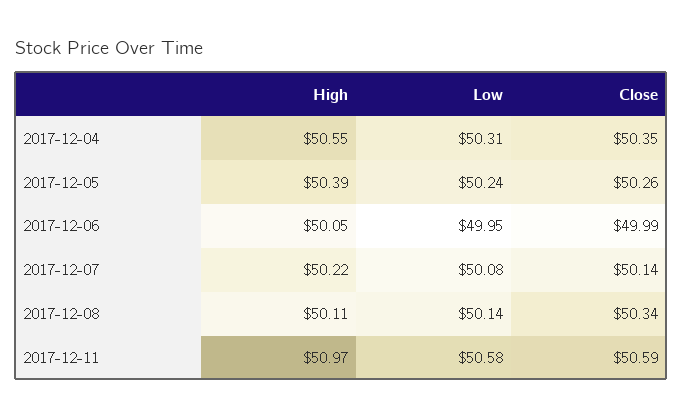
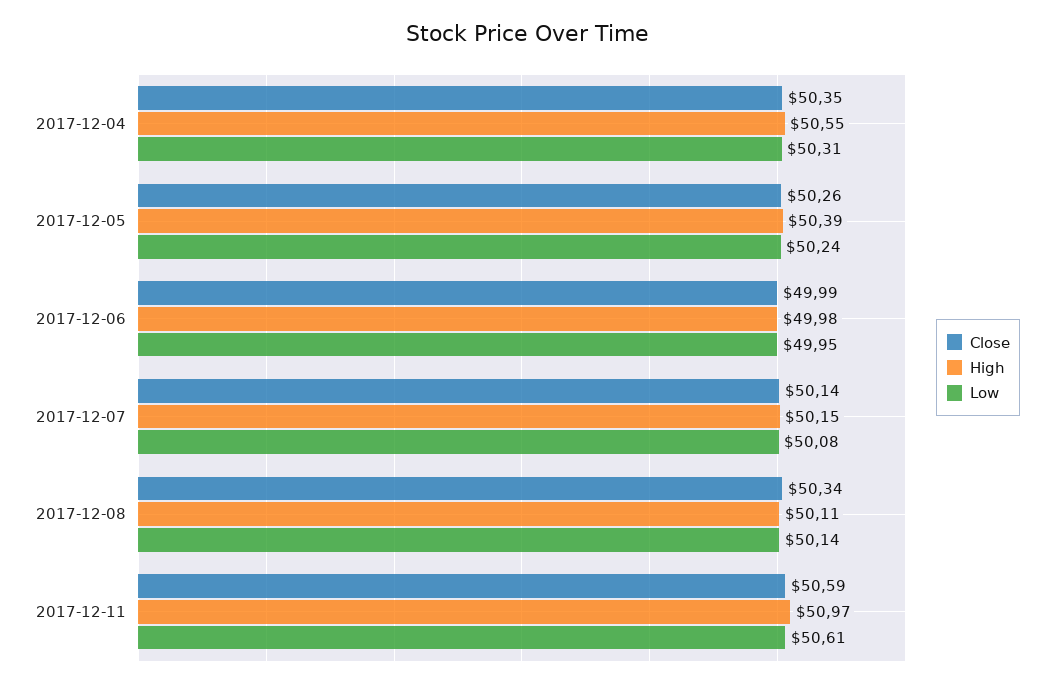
  {
    "High": {
      "2017-12-04": 50.55,
      "2017-12-05": 50.39,
-     "2017-12-06": 50.05,
+     "2017-12-06": 49.98,
-     "2017-12-07": 50.22,
+     "2017-12-07": 50.15,
      "2017-12-08": 50.11,
      "2017-12-11": 50.97
    },
    "Low": {
      "2017-12-04": 50.31,
      "2017-12-05": 50.24,
      "2017-12-06": 49.95,
      "2017-12-07": 50.08,
      "2017-12-08": 50.14,
-     "2017-12-11": 50.58
+     "2017-12-11": 50.61
    },
    "Close": {
      "2017-12-04": 50.35,
      "2017-12-05": 50.26,
      "2017-12-06": 49.99,
      "2017-12-07": 50.14,
      "2017-12-08": 50.34,
      "2017-12-11": 50.59
    }
  }

